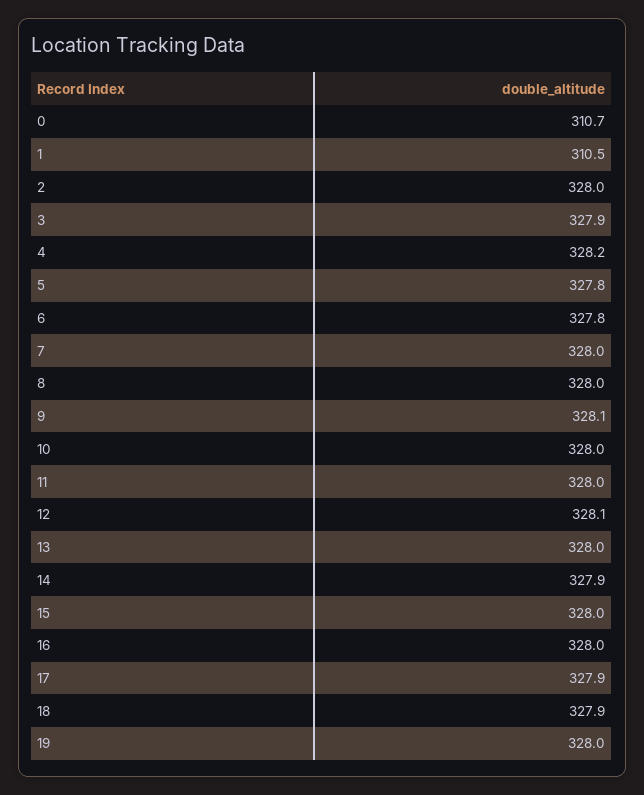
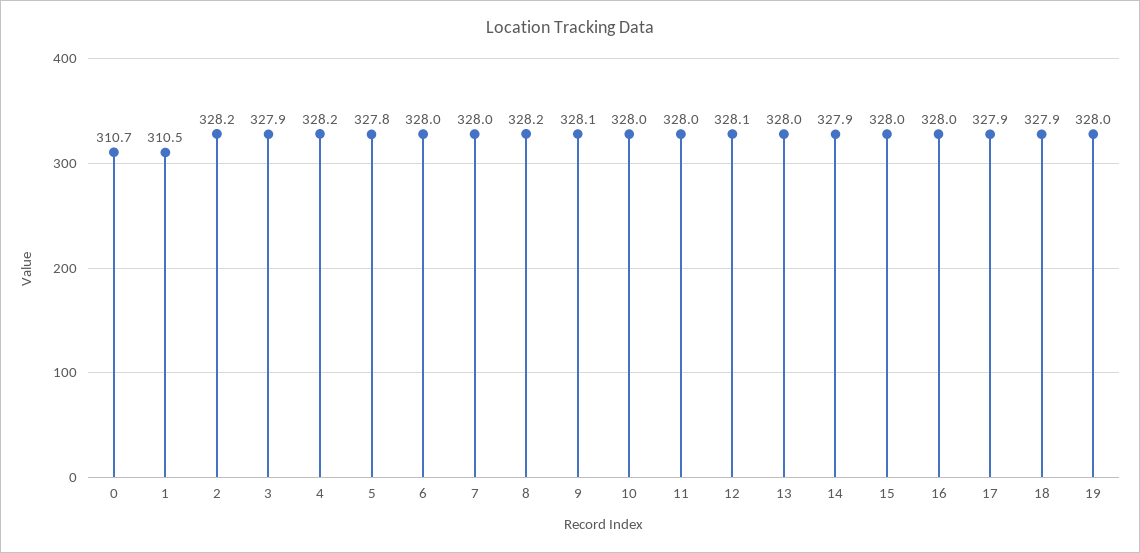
  {
    "0": 310.7,
    "1": 310.5,
-   "2": 328,
+   "2": 328.2,
    "3": 327.9,
    "4": 328.2,
    "5": 327.8,
-   "6": 327.8,
+   "6": 328,
    "7": 328,
-   "8": 328,
+   "8": 328.2,
    "9": 328.1,
    "10": 328,
    "11": 328,
    "12": 328.1,
    "13": 328,
    "14": 327.9,
    "15": 328,
    "16": 328,
    "17": 327.9,
    "18": 327.9,
    "19": 328
  }

